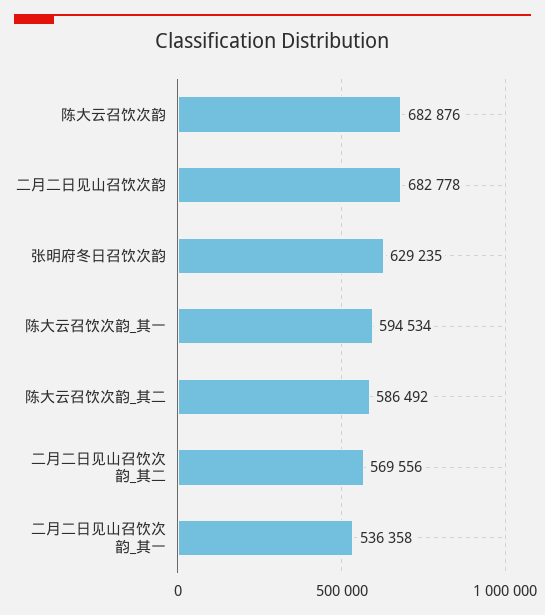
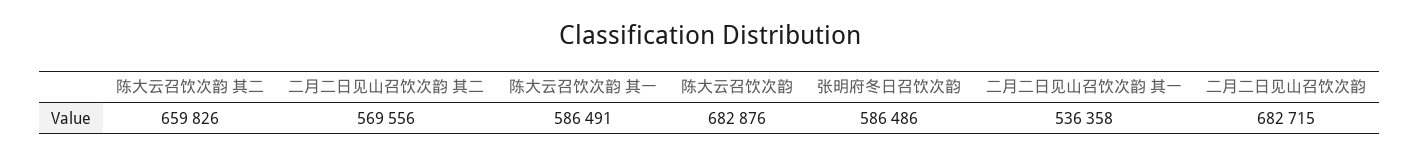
  {
    "陈大云召饮次韵": 682876,
-   "二月二日见山召饮次韵": 682778,
+   "二月二日见山召饮次韵": 682715,
-   "张明府冬日召饮次韵": 629235,
+   "张明府冬日召饮次韵": 586486,
-   "陈大云召饮次韵_其一": 594534,
+   "陈大云召饮次韵_其一": 586491,
-   "陈大云召饮次韵_其二": 586492,
+   "陈大云召饮次韵_其二": 659826,
    "二月二日见山召饮次韵_其二": 569556,
    "二月二日见山召饮次韵_其一": 536358
  }

